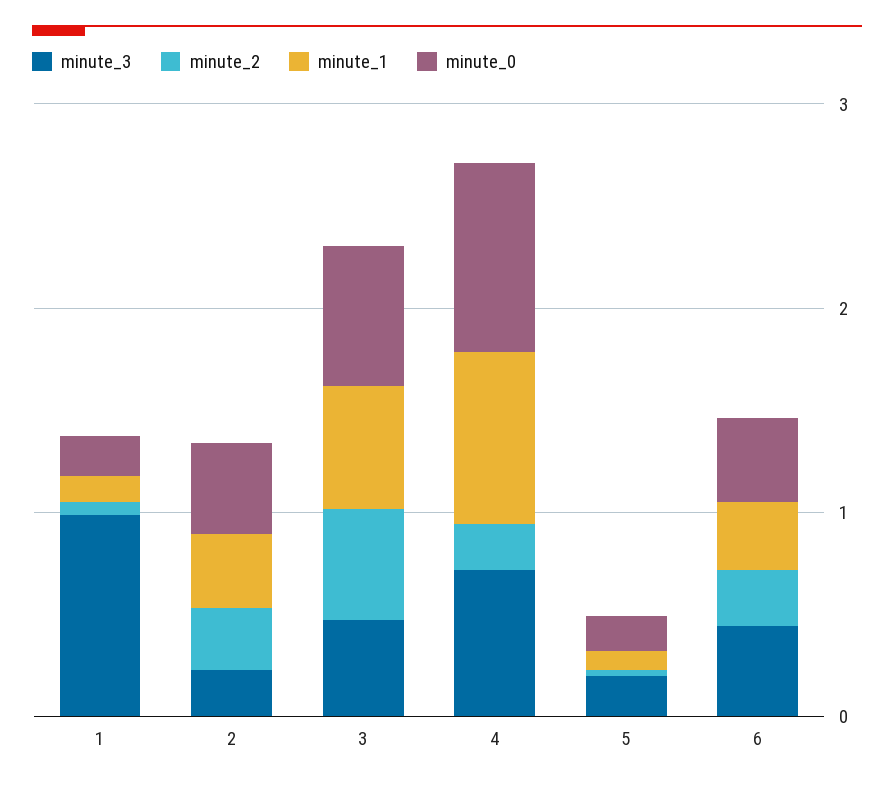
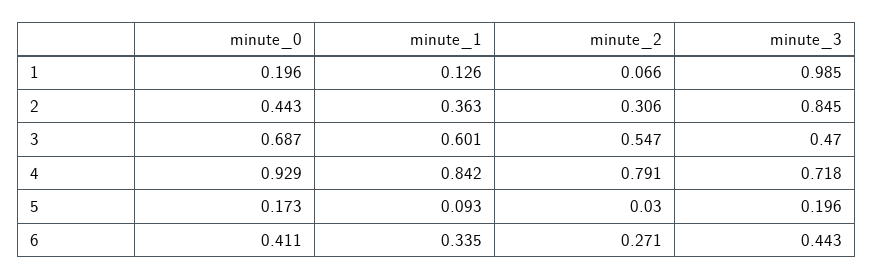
  {
    "minute_3": {
      "1": 0.985,
-     "2": 0.2,
+     "2": 0.845,
      "3": 0.47,
      "4": 0.718,
      "5": 0.196,
      "6": 0.443
    },
    "minute_2": {
      "1": 0.066,
      "2": 0.306,
      "3": 0.547,
-     "4": 0.2,
+     "4": 0.791,
      "5": 0.03,
      "6": 0.271
    },
    "minute_1": {
      "1": 0.126,
      "2": 0.363,
      "3": 0.601,
      "4": 0.842,
      "5": 0.093,
      "6": 0.335
    },
    "minute_0": {
      "1": 0.196,
      "2": 0.443,
      "3": 0.687,
      "4": 0.929,
      "5": 0.173,
      "6": 0.411
    }
  }

